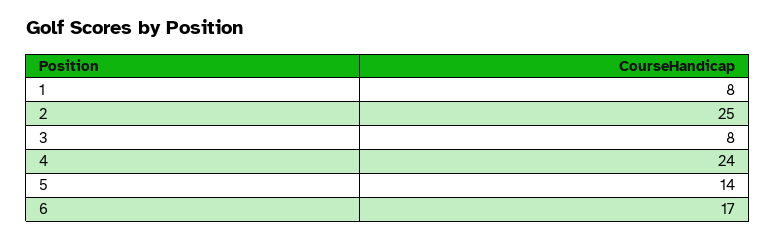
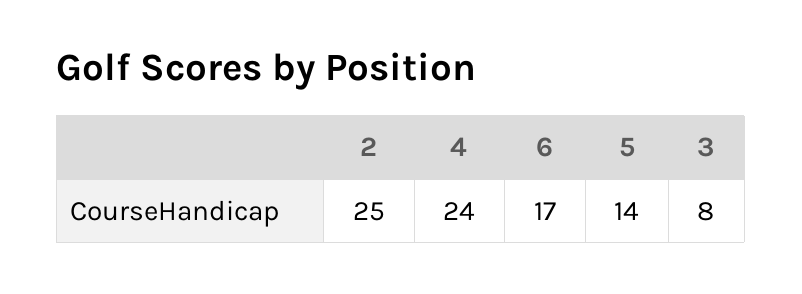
  {
-   "1": 8,
    "2": 25,
    "3": 8,
    "4": 24,
    "5": 14,
    "6": 17
  }

